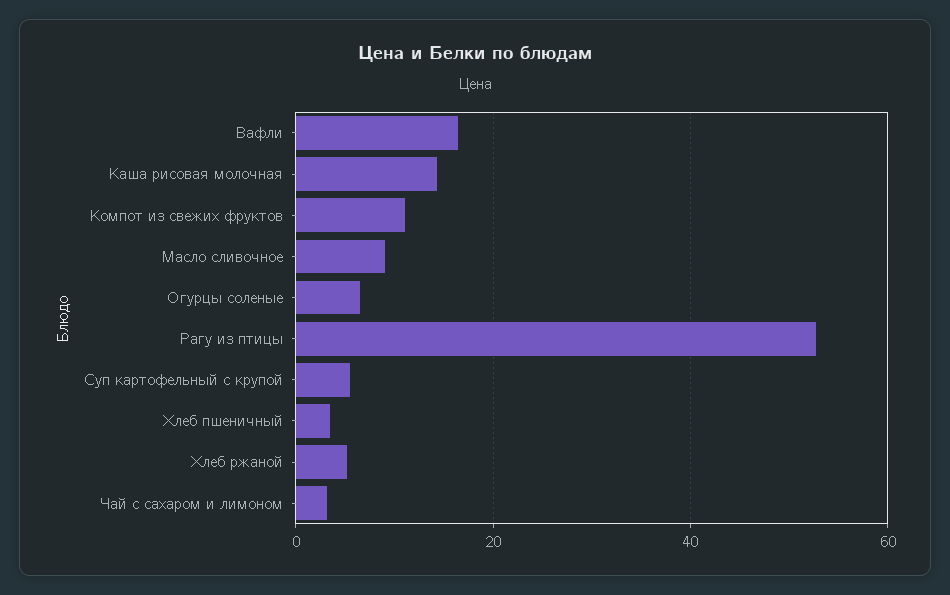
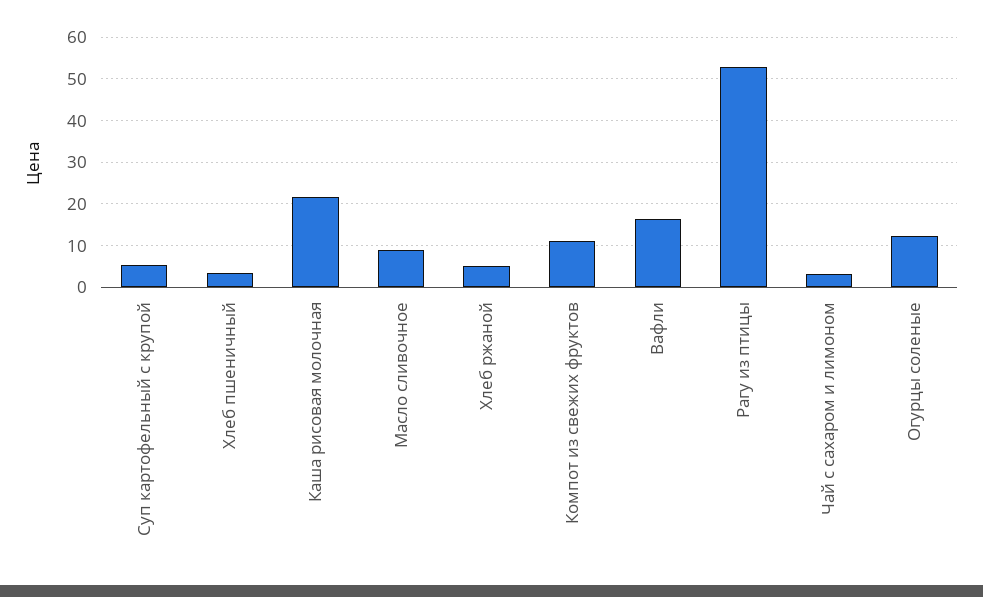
  {
    "Вафли": 16,
-   "Каша рисовая молочная": 14,
+   "Каша рисовая молочная": 22,
    "Компот из свежих фруктов": 12,
    "Масло сливочное": 10,
-   "Огурцы соленые": 6,
+   "Огурцы соленые": 12,
    "Рагу из птицы": 52,
    "Суп картофельный с крупой": 6,
    "Хлеб пшеничный": 4,
    "Хлеб ржаной": 6,
    "Чай с сахаром и лимоном": 4
  }

